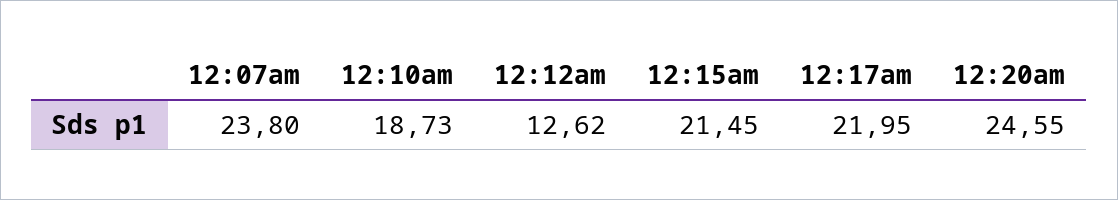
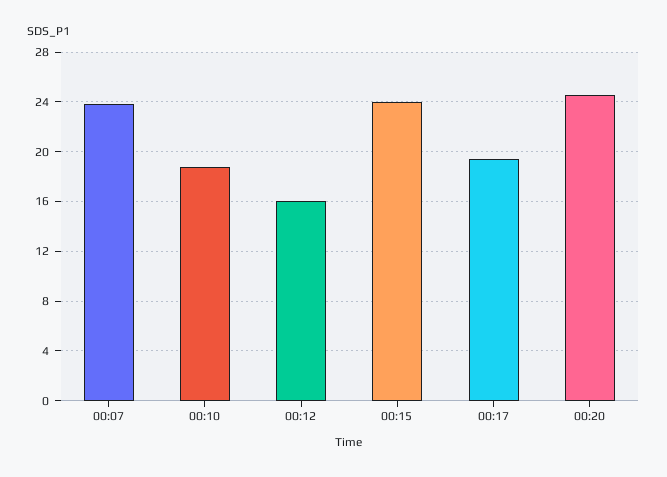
  {
    "12:07am": 23.8,
    "12:10am": 18.73,
-   "12:12am": 12.62,
+   "12:12am": 16,
-   "12:15am": 21.45,
+   "12:15am": 24,
-   "12:17am": 21.95,
+   "12:17am": 19.5,
    "12:20am": 24.55
  }

